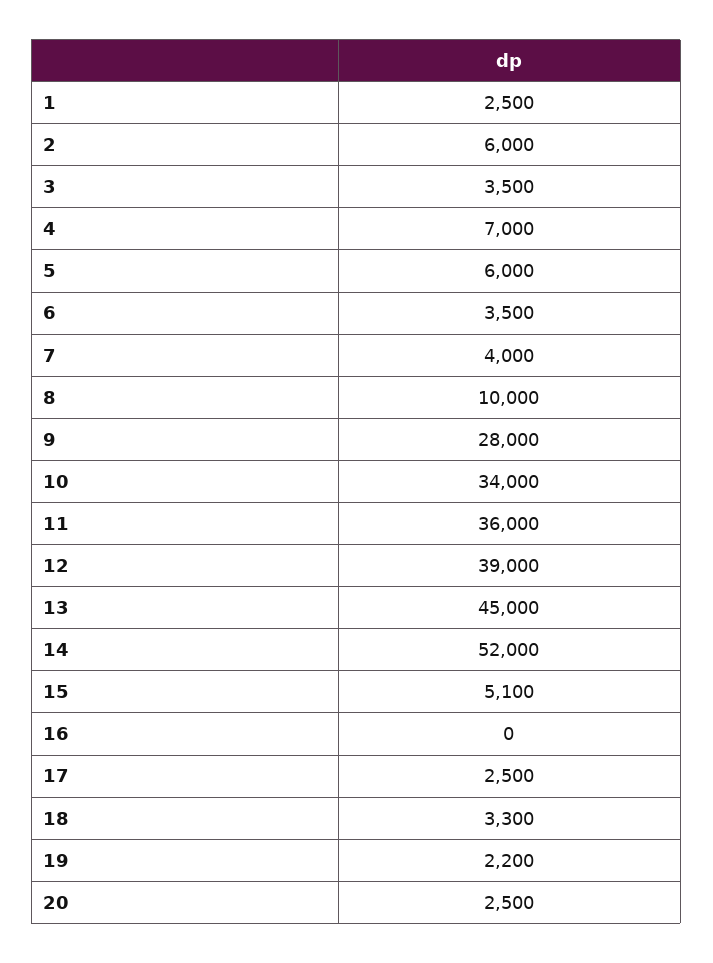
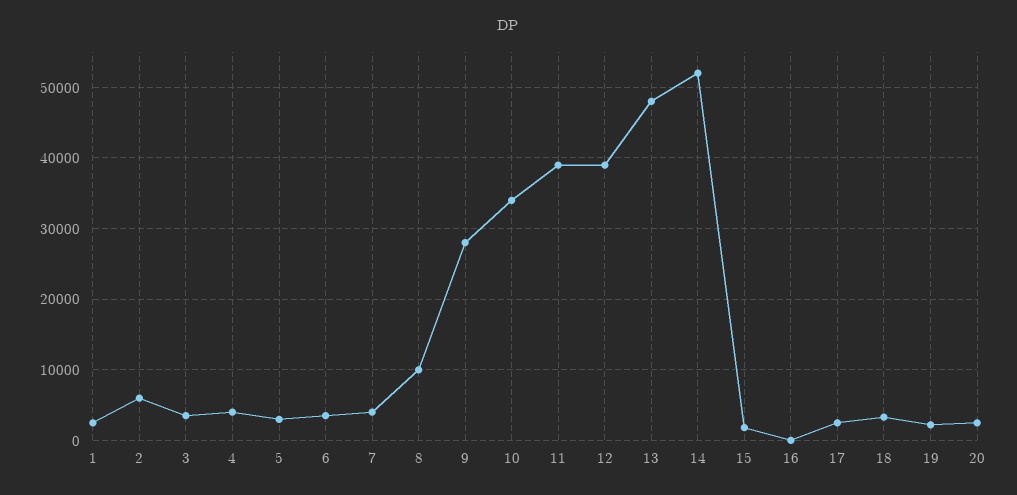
  {
    "1": 2500,
    "2": 6000,
    "3": 3500,
-   "4": 7000,
+   "4": 4000,
-   "5": 6000,
+   "5": 3000,
    "6": 3500,
    "7": 4000,
    "8": 10000,
    "9": 28000,
    "10": 34000,
-   "11": 36000,
+   "11": 39000,
    "12": 39000,
-   "13": 45000,
+   "13": 48000,
    "14": 52000,
-   "15": 5100,
+   "15": 2000,
    "16": 0,
    "17": 2500,
    "18": 3300,
    "19": 2200,
    "20": 2500
  }

